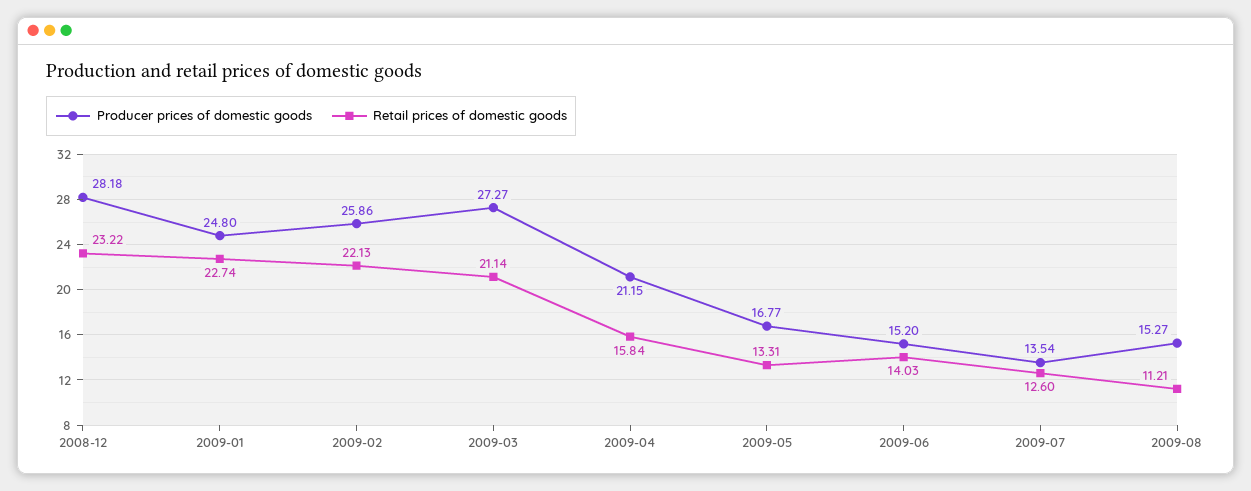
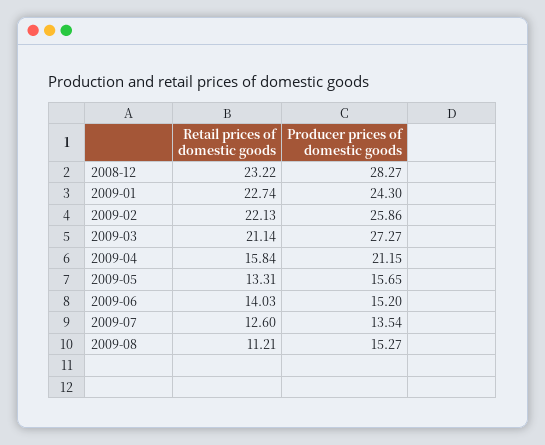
  {
    "Producer prices of domestic goods": {
-     "2008-12": 28.18,
+     "2008-12": 28.27,
-     "2009-01": 24.8,
+     "2009-01": 24.3,
      "2009-02": 25.86,
      "2009-03": 27.27,
      "2009-04": 21.15,
-     "2009-05": 16.77,
+     "2009-05": 15.65,
      "2009-06": 15.2,
      "2009-07": 13.54,
      "2009-08": 15.27
    },
    "Retail prices of domestic goods": {
      "2008-12": 23.22,
      "2009-01": 22.74,
      "2009-02": 22.13,
      "2009-03": 21.14,
      "2009-04": 15.84,
      "2009-05": 13.31,
      "2009-06": 14.03,
      "2009-07": 12.6,
      "2009-08": 11.21
    }
  }

